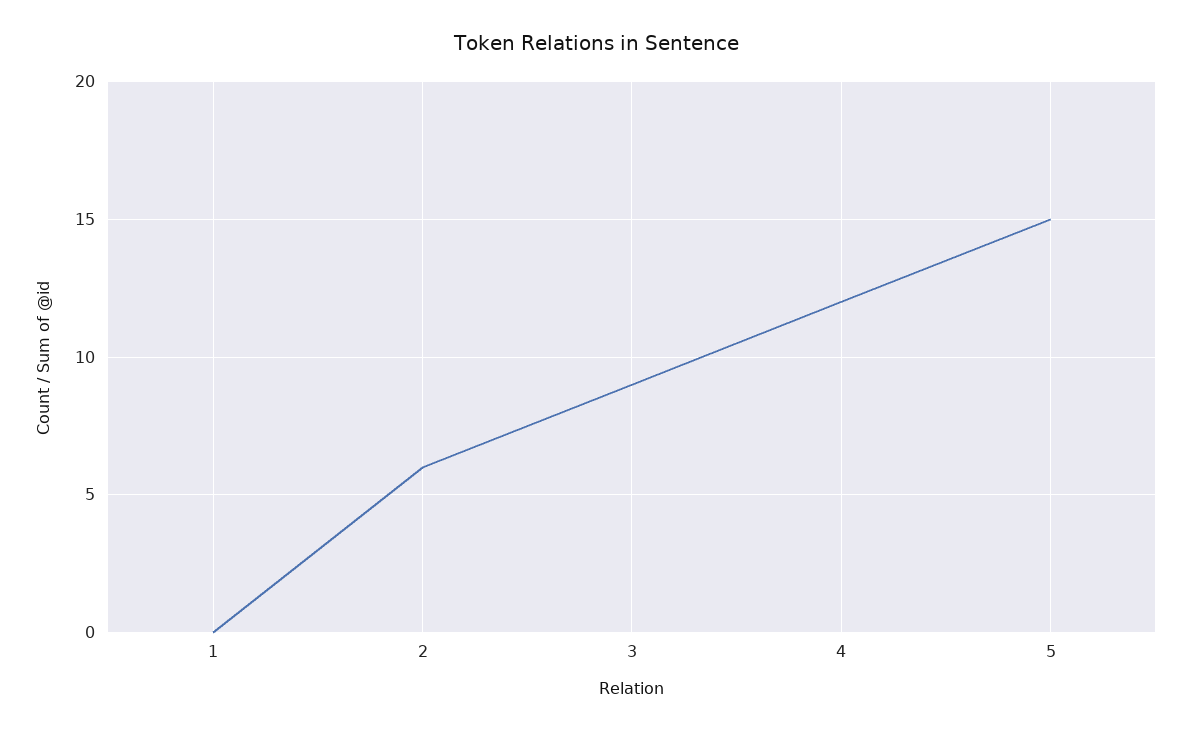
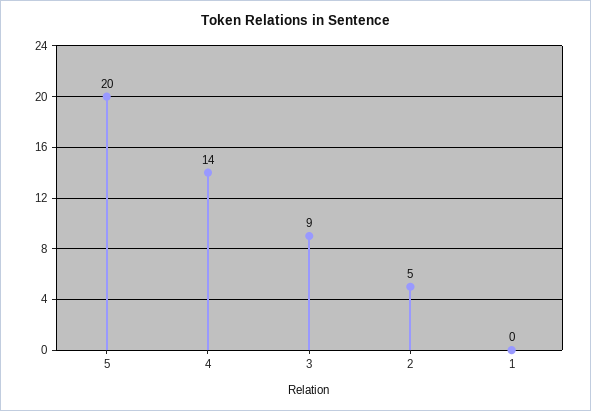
  {
    "1": 0,
-   "2": 6,
+   "2": 5,
    "3": 9,
-   "4": 12,
+   "4": 14,
-   "5": 15
+   "5": 20
  }

